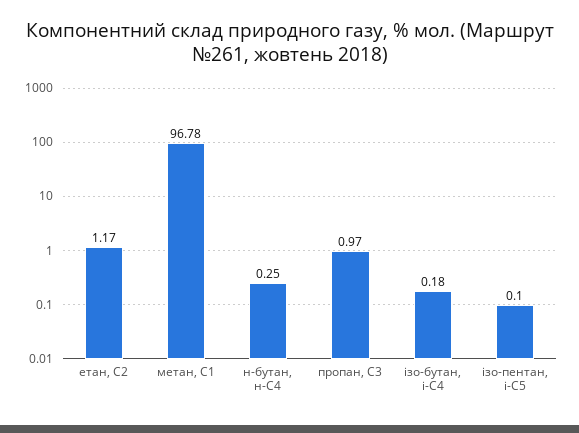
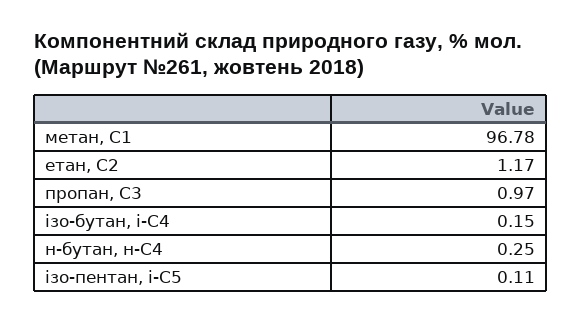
  {
    "етан, С2": 1.17,
    "метан, С1": 96.78,
    "н-бутан, н-С4": 0.25,
    "пропан, С3": 0.97,
-   "ізо-бутан, і-С4": 0.18,
+   "ізо-бутан, і-С4": 0.15,
-   "ізо-пентан, і-С5": 0.1
+   "ізо-пентан, і-С5": 0.11
  }

